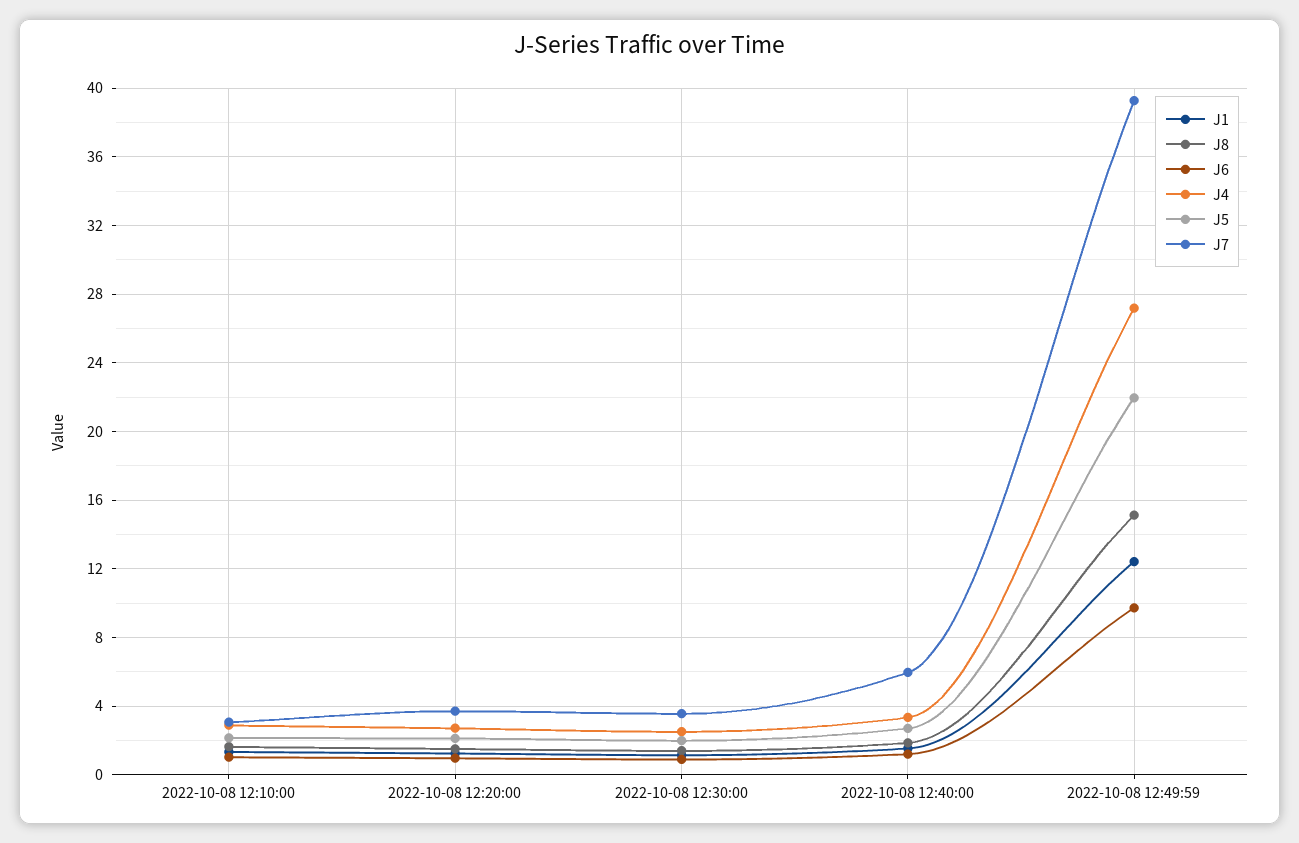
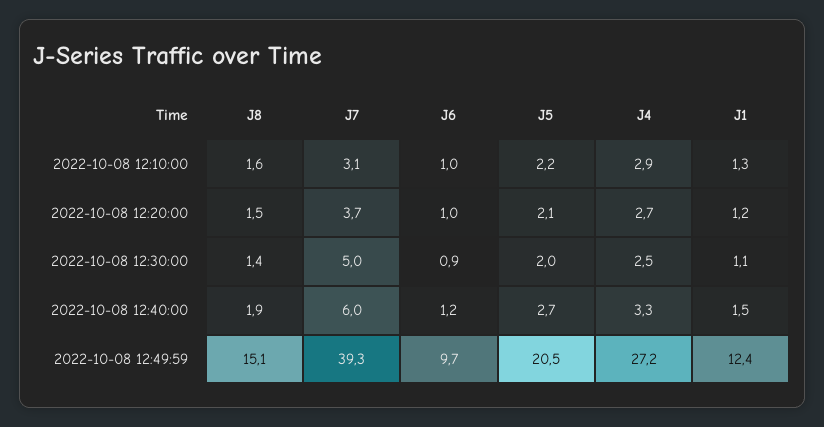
  {
    "J1": {
      "2022-10-08 12:10:00": 1.3,
      "2022-10-08 12:20:00": 1.2,
      "2022-10-08 12:30:00": 1.1,
      "2022-10-08 12:40:00": 1.5,
      "2022-10-08 12:49:59": 12.4
    },
    "J8": {
      "2022-10-08 12:10:00": 1.6,
      "2022-10-08 12:20:00": 1.5,
      "2022-10-08 12:30:00": 1.4,
      "2022-10-08 12:40:00": 1.9,
      "2022-10-08 12:49:59": 15.1
    },
    "J6": {
      "2022-10-08 12:10:00": 1,
      "2022-10-08 12:20:00": 1,
      "2022-10-08 12:30:00": 0.9,
      "2022-10-08 12:40:00": 1.2,
      "2022-10-08 12:49:59": 9.7
    },
    "J4": {
      "2022-10-08 12:10:00": 2.9,
      "2022-10-08 12:20:00": 2.7,
      "2022-10-08 12:30:00": 2.5,
      "2022-10-08 12:40:00": 3.3,
      "2022-10-08 12:49:59": 27.2
    },
    "J5": {
      "2022-10-08 12:10:00": 2.2,
      "2022-10-08 12:20:00": 2.1,
      "2022-10-08 12:30:00": 2,
      "2022-10-08 12:40:00": 2.7,
-     "2022-10-08 12:49:59": 22
+     "2022-10-08 12:49:59": 20.5
    },
    "J7": {
      "2022-10-08 12:10:00": 3.1,
      "2022-10-08 12:20:00": 3.7,
-     "2022-10-08 12:30:00": 3.5,
+     "2022-10-08 12:30:00": 5,
      "2022-10-08 12:40:00": 6,
      "2022-10-08 12:49:59": 39.3
    }
  }

